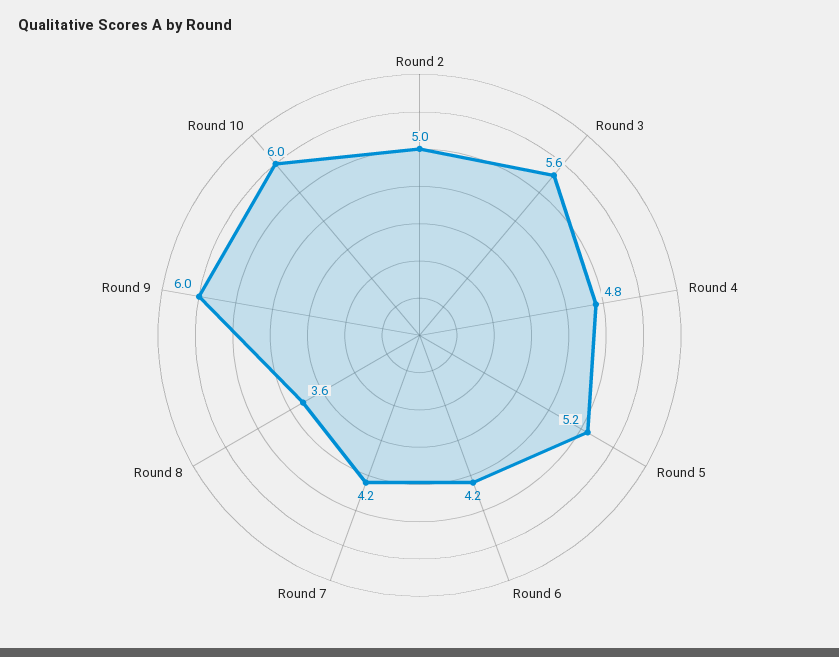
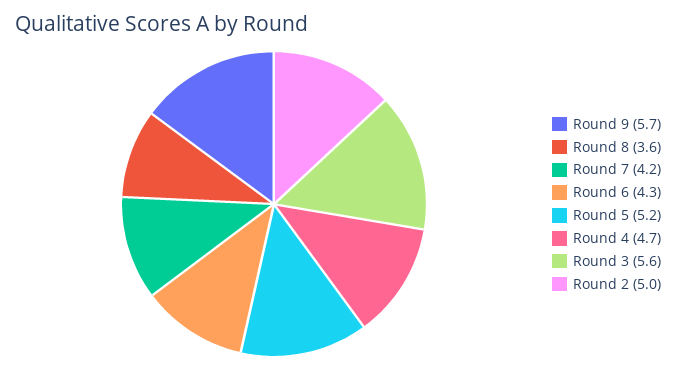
  {
    "Round 2": 5,
    "Round 3": 5.6,
-   "Round 4": 4.8,
+   "Round 4": 4.7,
    "Round 5": 5.2,
-   "Round 6": 4.2,
+   "Round 6": 4.3,
    "Round 7": 4.2,
    "Round 8": 3.6,
-   "Round 9": 6,
+   "Round 9": 5.7
-   "Round 10": 6
  }

